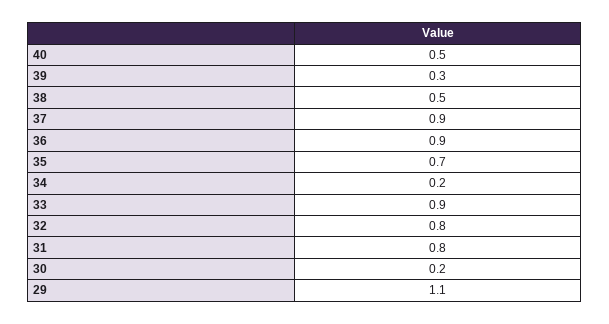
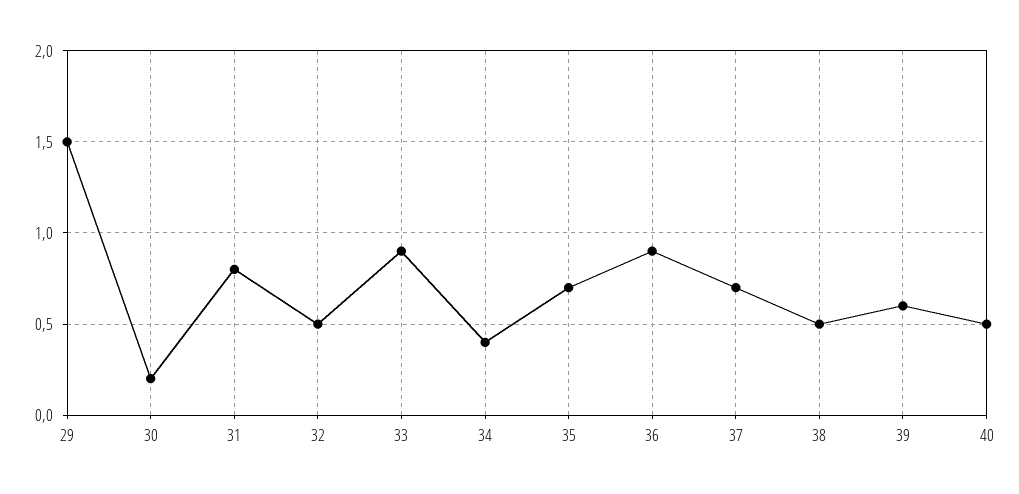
  {
    "40": 0.5,
-   "39": 0.3,
+   "39": 0.6,
    "38": 0.5,
-   "37": 0.9,
+   "37": 0.7,
    "36": 0.9,
    "35": 0.7,
-   "34": 0.2,
+   "34": 0.4,
    "33": 0.9,
-   "32": 0.8,
+   "32": 0.5,
    "31": 0.8,
    "30": 0.2,
-   "29": 1.1
+   "29": 1.5
  }

